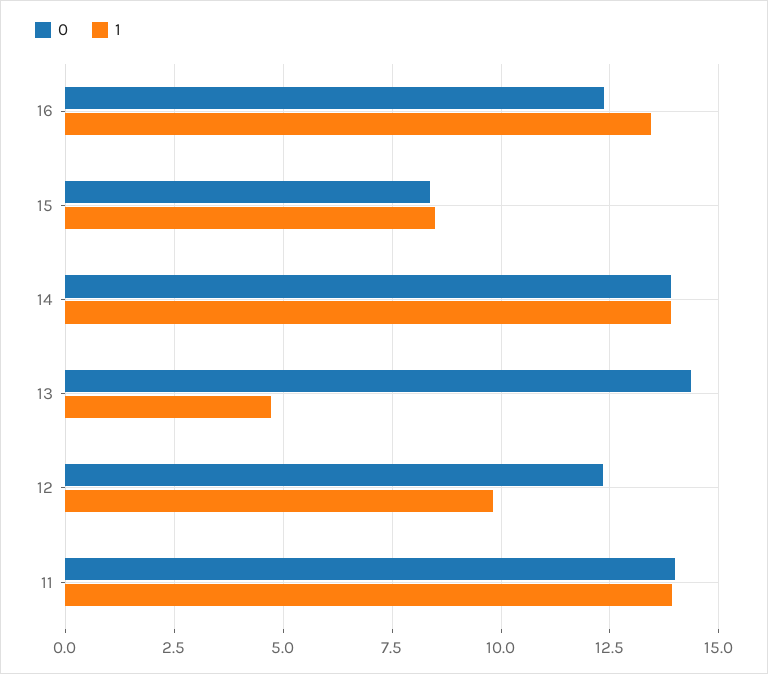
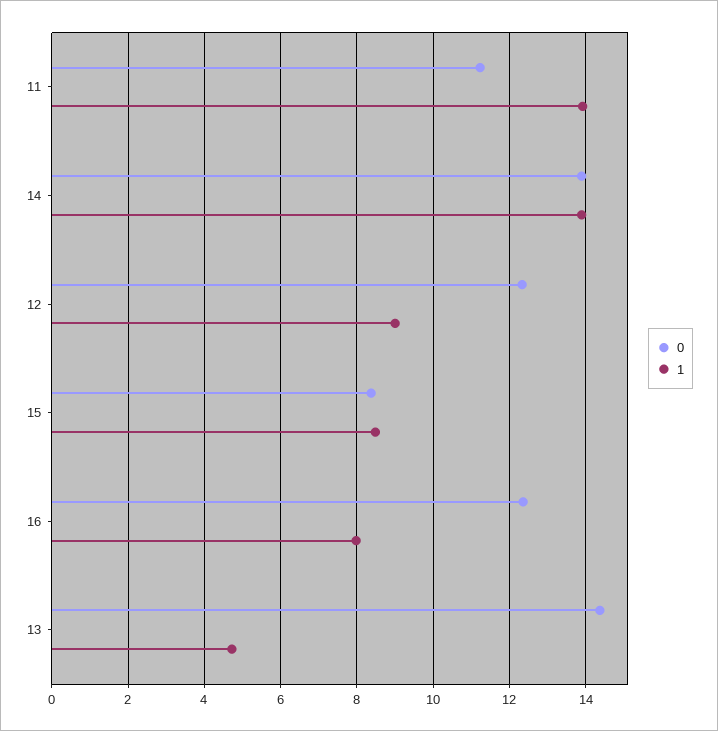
  {
    "0": {
      "16": 12.4,
      "15": 8.4,
      "14": 13.8,
      "13": 14.4,
      "12": 12.4,
-     "11": 14
+     "11": 11.2
    },
    "1": {
-     "16": 13.5,
+     "16": 8,
      "15": 8.4,
      "14": 13.8,
      "13": 4.8,
-     "12": 9.75,
+     "12": 9,
      "11": 14
    }
  }

